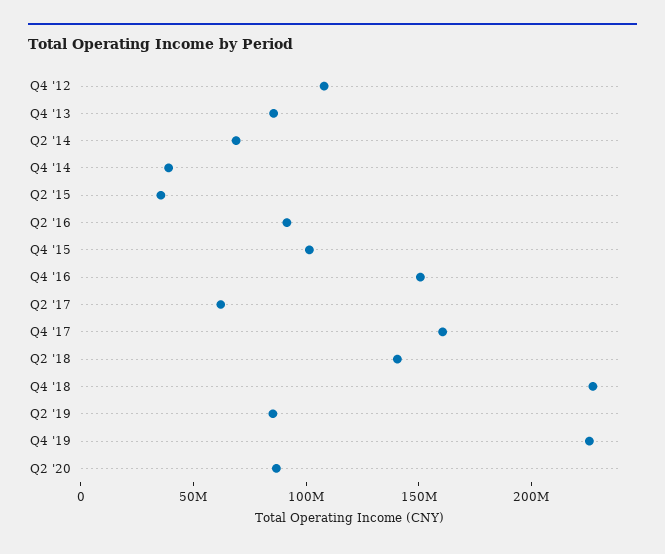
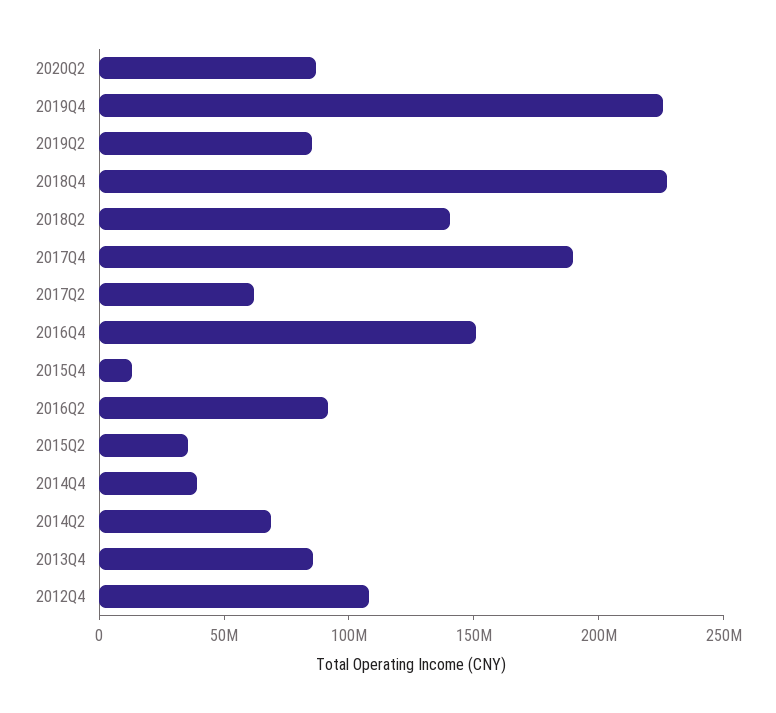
  {
    "Q4 '12": 110000000,
    "Q4 '13": 90000000,
    "Q2 '14": 70000000,
    "Q4 '14": 40000000,
    "Q2 '15": 40000000,
    "Q2 '16": 90000000,
-   "Q4 '15": 100000000,
+   "Q4 '15": 10000000,
    "Q4 '16": 150000000,
    "Q2 '17": 60000000,
-   "Q4 '17": 160000000,
+   "Q4 '17": 190000000,
    "Q2 '18": 140000000,
    "Q4 '18": 230000000,
    "Q2 '19": 90000000,
    "Q4 '19": 230000000,
    "Q2 '20": 90000000
  }

